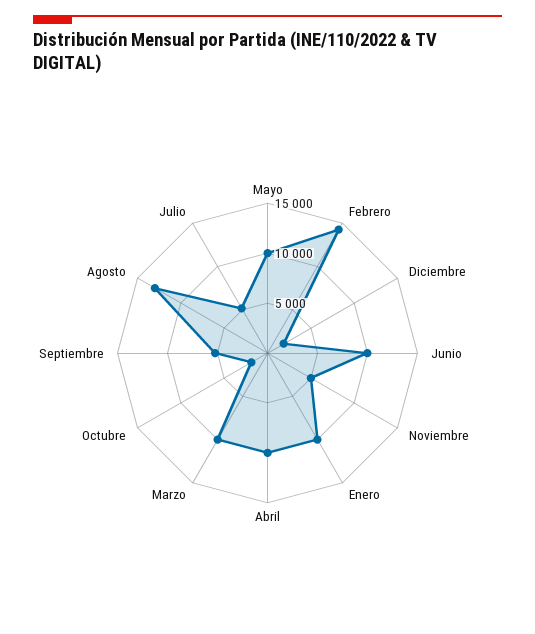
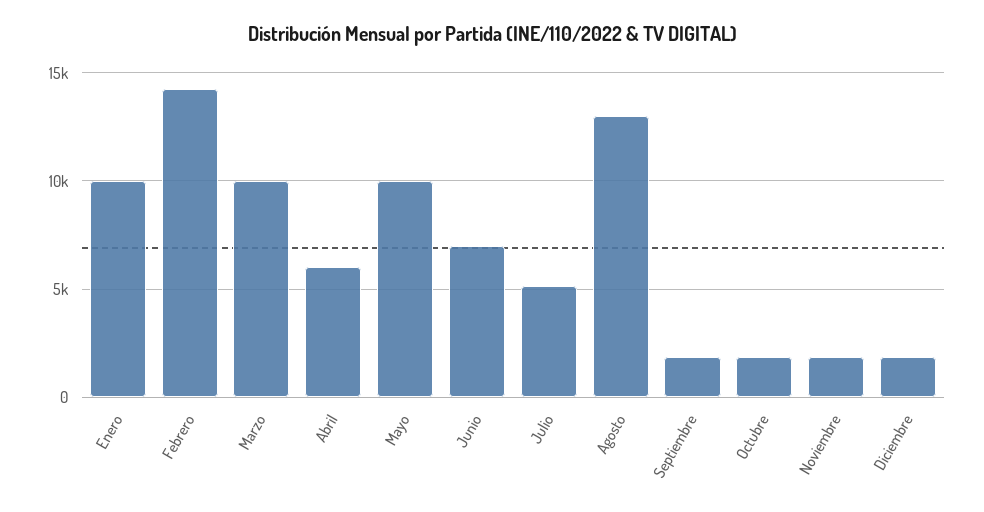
  {
    "Mayo": 10000,
    "Febrero": 14000,
    "Diciembre": 2000,
-   "Junio": 10000,
+   "Junio": 7000,
-   "Noviembre": 5000,
+   "Noviembre": 2000,
    "Enero": 10000,
-   "Abril": 10000,
+   "Abril": 6000,
    "Marzo": 10000,
    "Octubre": 2000,
-   "Septiembre": 5000,
+   "Septiembre": 2000,
    "Agosto": 13000,
    "Julio": 5000
  }

